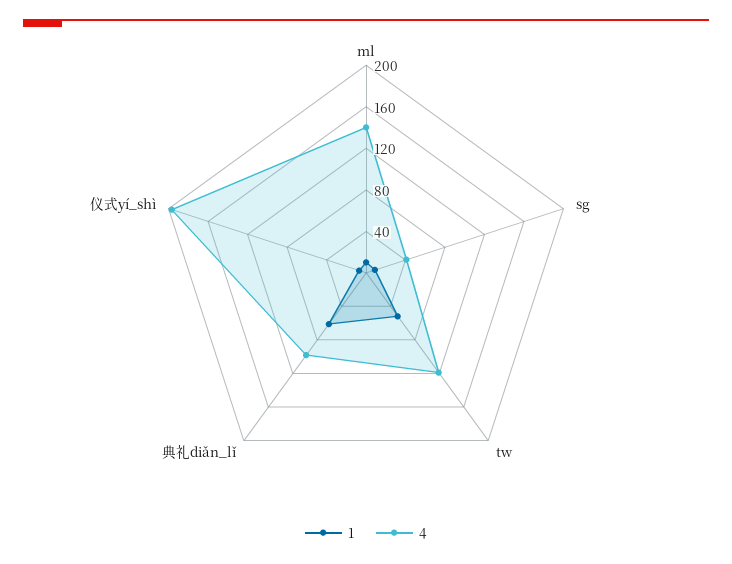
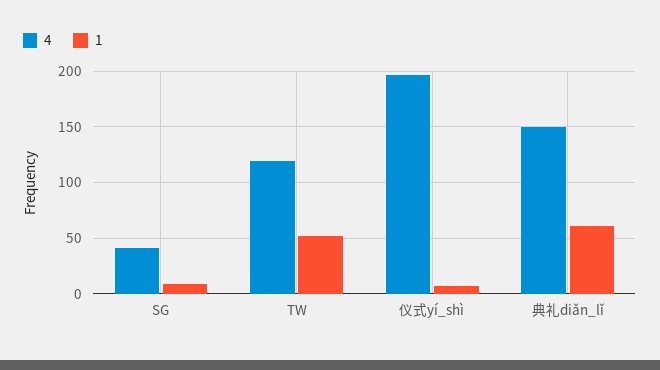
  {
    "1": {
-     "ml": 10,
      "sg": 10,
      "tw": 50,
      "典礼diǎn_lǐ": 60,
      "仪式yí_shì": 10
    },
    "4": {
-     "ml": 140,
      "sg": 40,
      "tw": 120,
-     "典礼diǎn_lǐ": 100,
+     "典礼diǎn_lǐ": 150,
      "仪式yí_shì": 200
    }
  }

